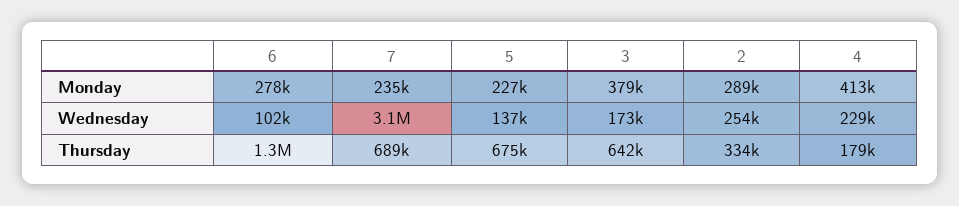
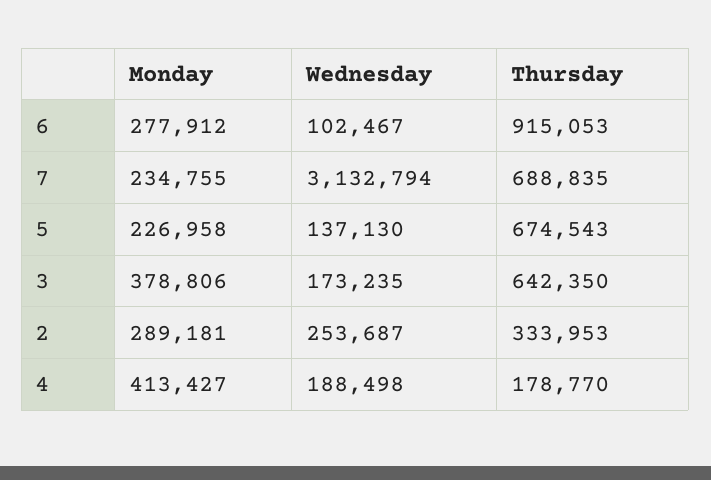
  {
    "6": {
      "Monday": 277912,
      "Wednesday": 102467,
-     "Thursday": 1300000
+     "Thursday": 915053
    },
    "7": {
      "Monday": 234755,
      "Wednesday": 3132794,
      "Thursday": 688835
    },
    "5": {
      "Monday": 226958,
      "Wednesday": 137130,
      "Thursday": 674543
    },
    "3": {
      "Monday": 378806,
      "Wednesday": 173235,
      "Thursday": 642350
    },
    "2": {
      "Monday": 289181,
      "Wednesday": 253687,
      "Thursday": 333953
    },
    "4": {
      "Monday": 413427,
-     "Wednesday": 229000,
+     "Wednesday": 188498,
      "Thursday": 178770
    }
  }

